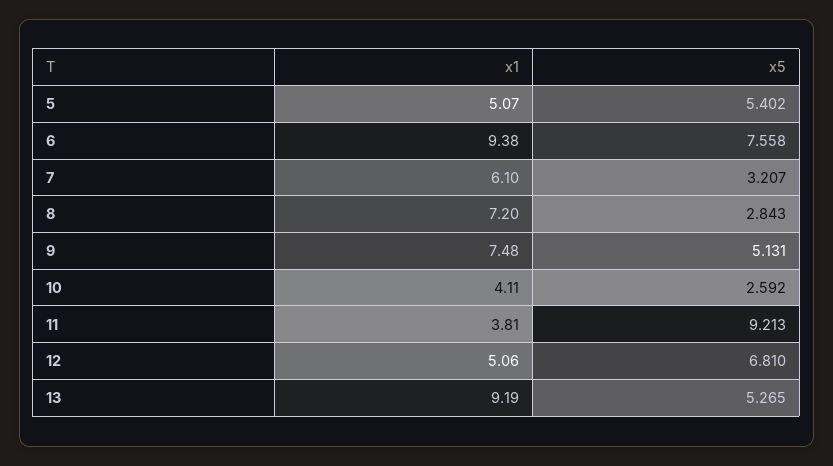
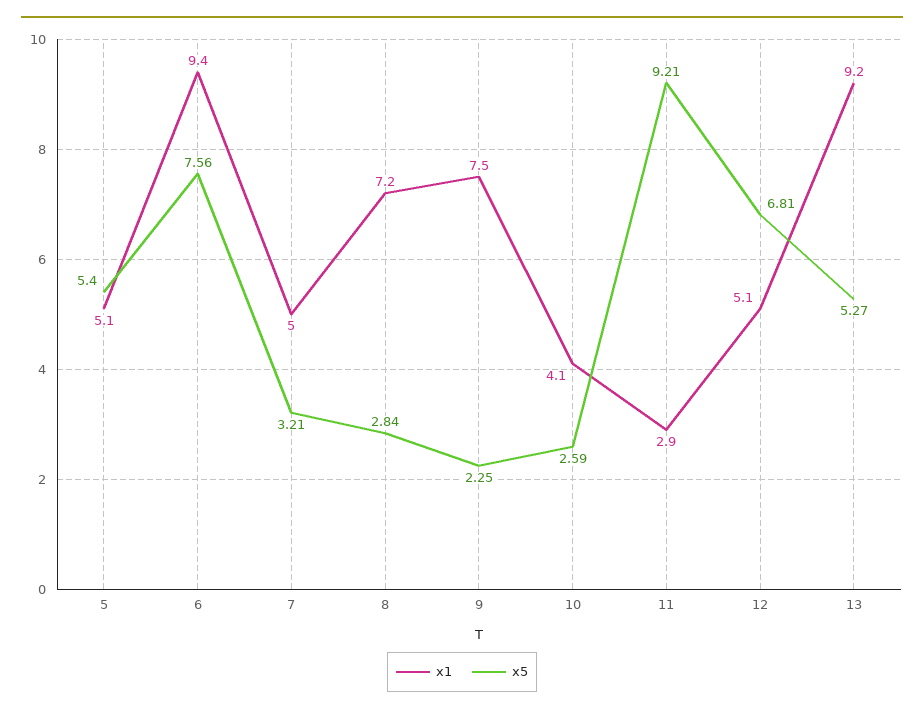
  {
    "x1": {
      "5": 5.07,
      "6": 9.38,
-     "7": 6.1,
+     "7": 5,
      "8": 7.2,
      "9": 7.48,
      "10": 4.11,
-     "11": 3.81,
+     "11": 2.9,
      "12": 5.06,
      "13": 9.19
    },
    "x5": {
      "5": 5.402,
      "6": 7.558,
      "7": 3.207,
      "8": 2.843,
-     "9": 5.131,
+     "9": 2.25,
      "10": 2.592,
      "11": 9.213,
      "12": 6.81,
      "13": 5.265
    }
  }

